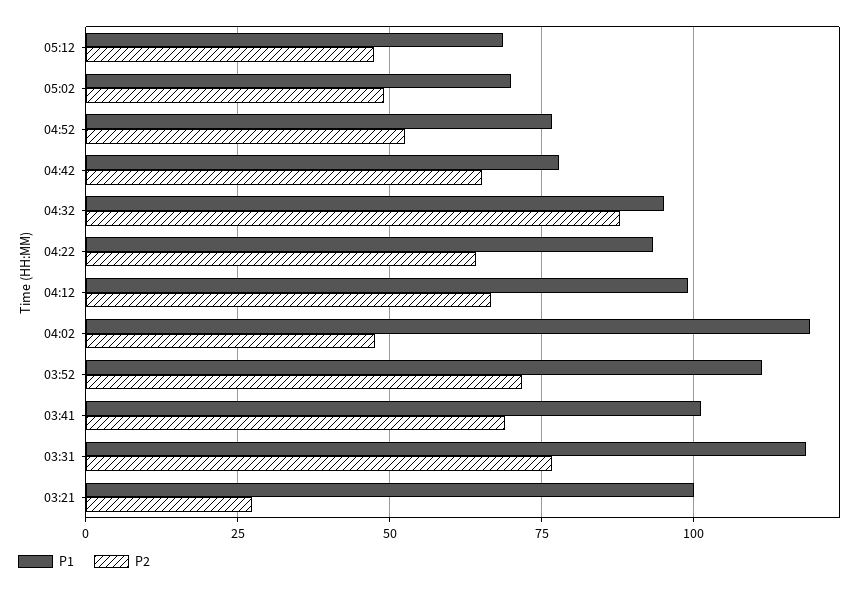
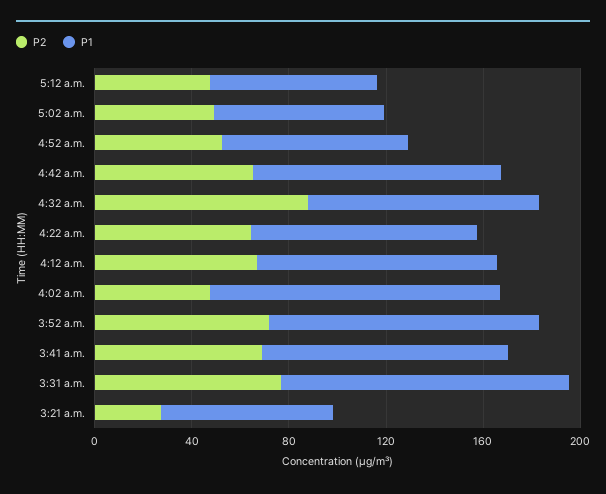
  {
    "P1": {
      "05:12": 67.5,
      "05:02": 70,
      "04:52": 77.5,
-     "04:42": 77.5,
+     "04:42": 100,
      "04:32": 95,
      "04:22": 92.5,
      "04:12": 100,
      "04:02": 120,
      "03:52": 110,
      "03:41": 100,
      "03:31": 117.5,
-     "03:21": 100
+     "03:21": 70
    },
    "P2": {
      "05:12": 47.5,
      "05:02": 50,
      "04:52": 52.5,
      "04:42": 65,
      "04:32": 87.5,
      "04:22": 65,
      "04:12": 67.5,
      "04:02": 47.5,
      "03:52": 72.5,
      "03:41": 70,
      "03:31": 77.5,
      "03:21": 27.5
    }
  }

